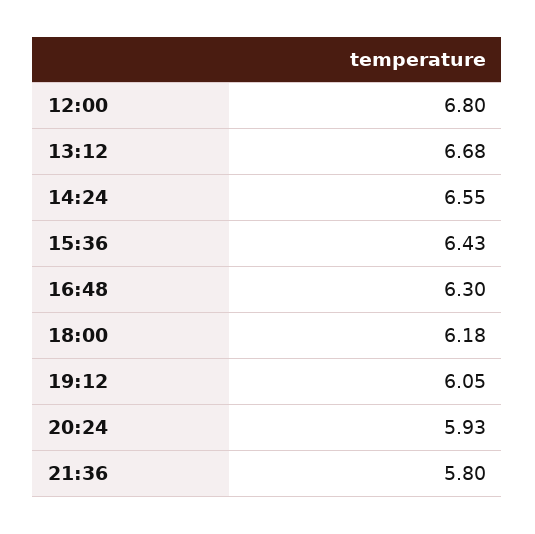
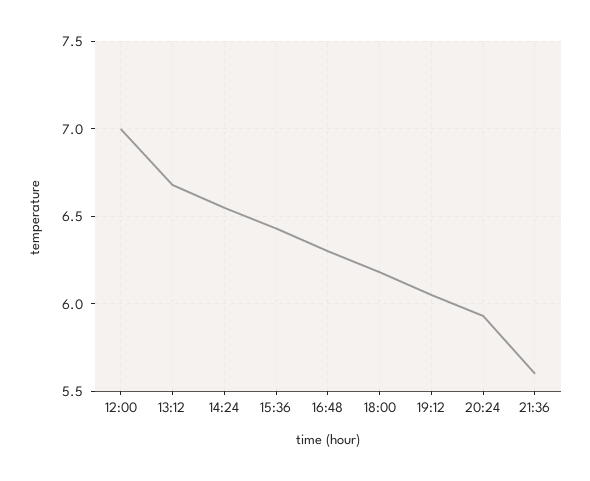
  {
-   "12:00": 6.8,
+   "12:00": 7,
    "13:12": 6.68,
    "14:24": 6.55,
    "15:36": 6.43,
    "16:48": 6.3,
    "18:00": 6.18,
    "19:12": 6.05,
    "20:24": 5.93,
-   "21:36": 5.8
+   "21:36": 5.6
  }

